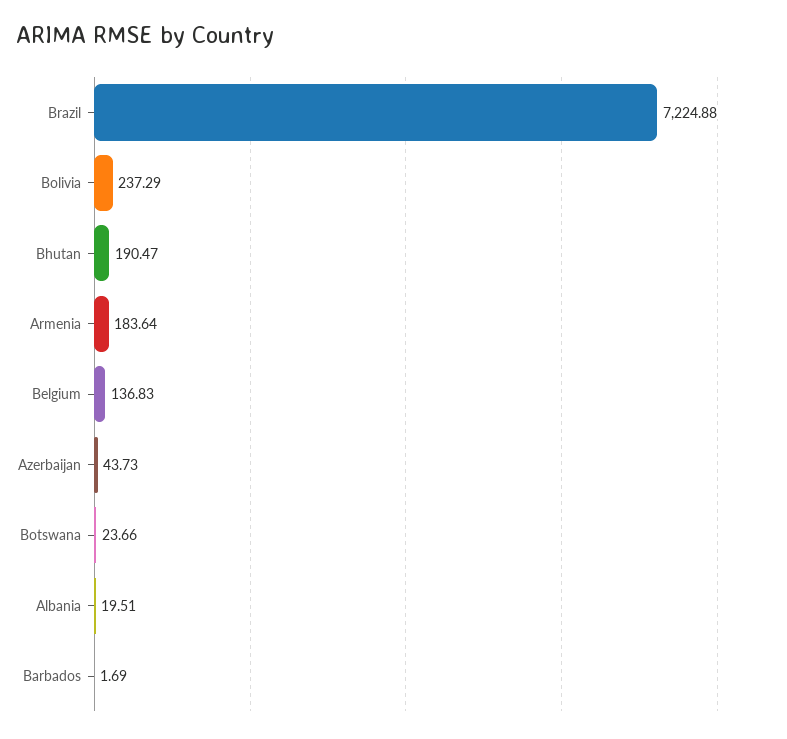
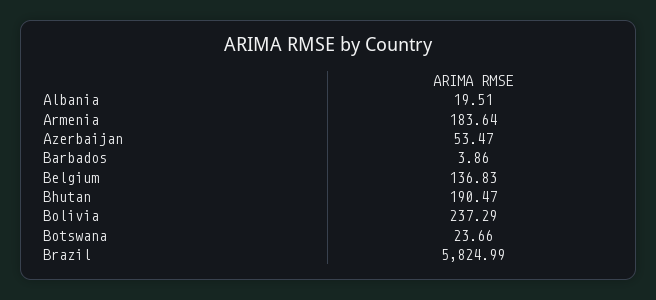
  {
-   "Brazil": 7224.88,
+   "Brazil": 5824.99,
    "Bolivia": 237.29,
    "Bhutan": 190.47,
    "Armenia": 183.64,
    "Belgium": 136.83,
-   "Azerbaijan": 43.73,
+   "Azerbaijan": 53.47,
    "Botswana": 23.66,
    "Albania": 19.51,
-   "Barbados": 1.69
+   "Barbados": 3.86
  }

